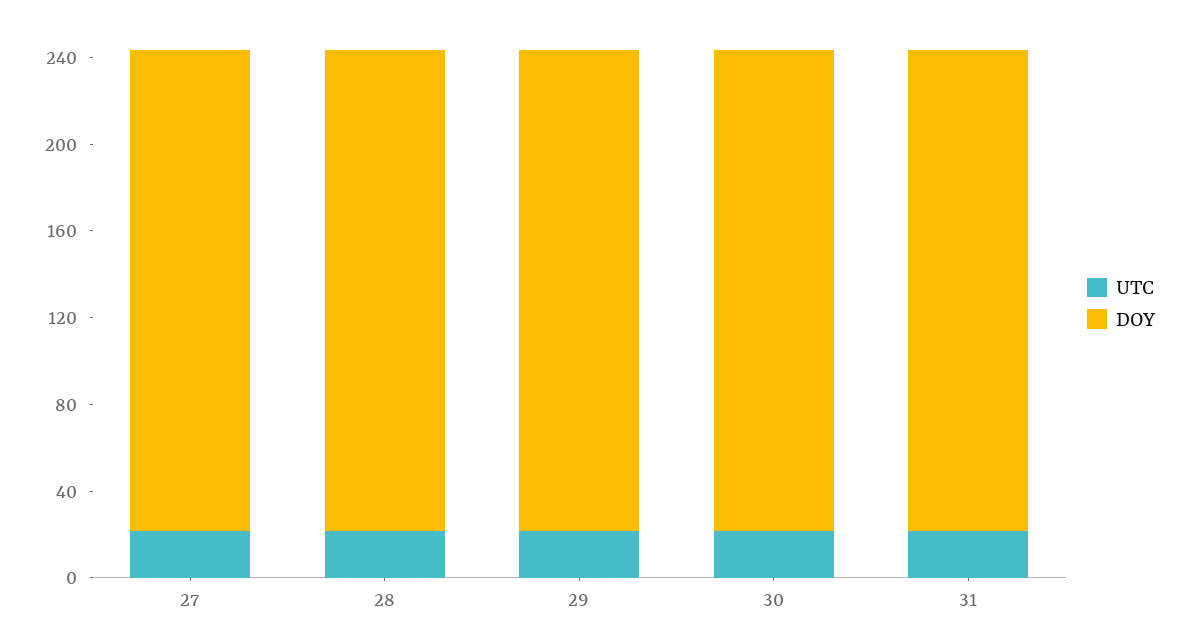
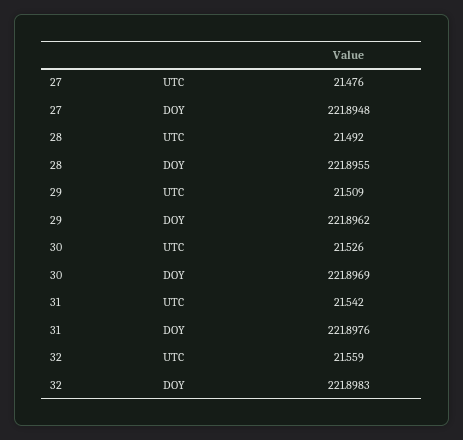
  {
    "UTC": {
      "27": 21.476,
      "28": 21.492,
      "29": 21.509,
      "30": 21.526,
-     "31": 21.542
+     "31": 21.542,
+     "32": 21.559
    },
    "DOY": {
      "27": 221.8948,
      "28": 221.8955,
      "29": 221.8962,
      "30": 221.8969,
-     "31": 221.8976
+     "31": 221.8976,
+     "32": 221.8983
    }
  }

